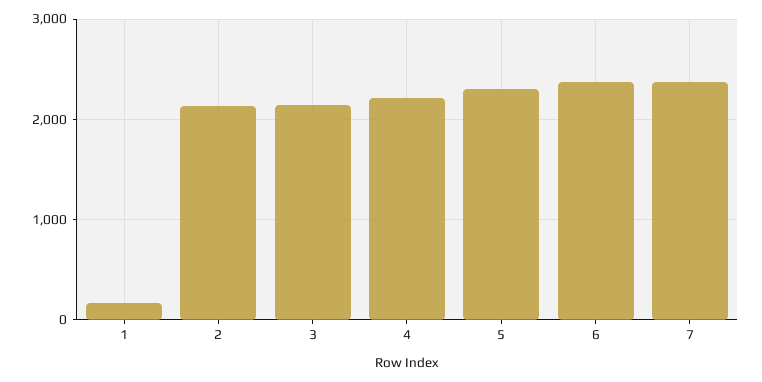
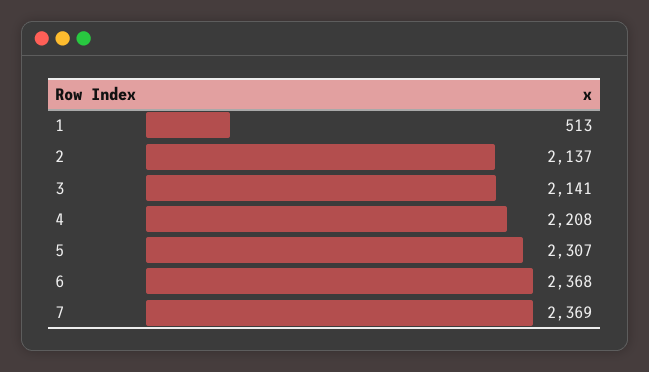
  {
-   "1": 200,
+   "1": 513,
    "2": 2137,
    "3": 2141,
    "4": 2208,
    "5": 2307,
    "6": 2368,
    "7": 2369
  }

